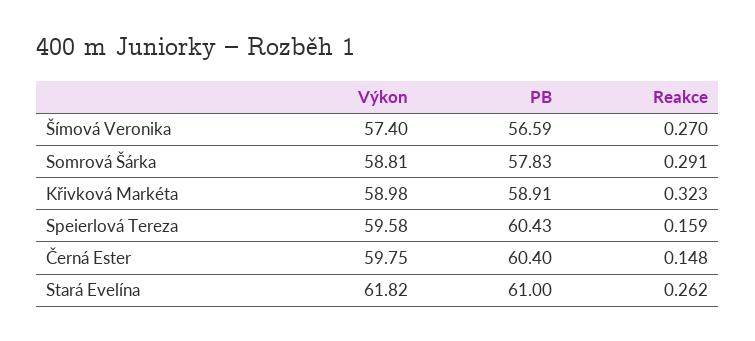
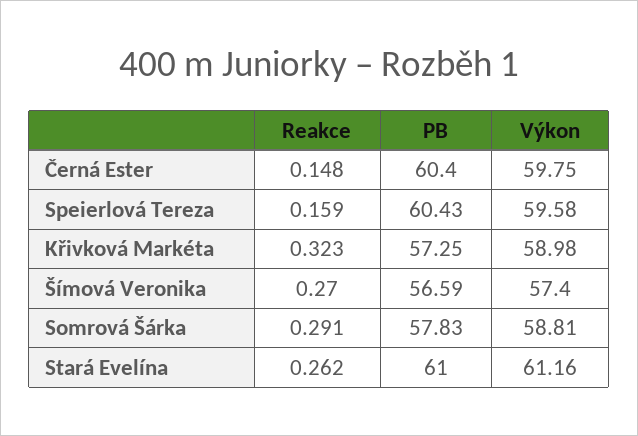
  {
    "Výkon": {
      "Šímová Veronika": 57.4,
      "Somrová Šárka": 58.81,
      "Křivková Markéta": 58.98,
      "Speierlová Tereza": 59.58,
      "Černá Ester": 59.75,
-     "Stará Evelína": 61.82
+     "Stará Evelína": 61.16
    },
    "PB": {
      "Šímová Veronika": 56.59,
      "Somrová Šárka": 57.83,
-     "Křivková Markéta": 58.91,
+     "Křivková Markéta": 57.25,
      "Speierlová Tereza": 60.43,
      "Černá Ester": 60.4,
      "Stará Evelína": 61
    },
    "Reakce": {
      "Šímová Veronika": 0.27,
      "Somrová Šárka": 0.291,
      "Křivková Markéta": 0.323,
      "Speierlová Tereza": 0.159,
      "Černá Ester": 0.148,
      "Stará Evelína": 0.262
    }
  }

